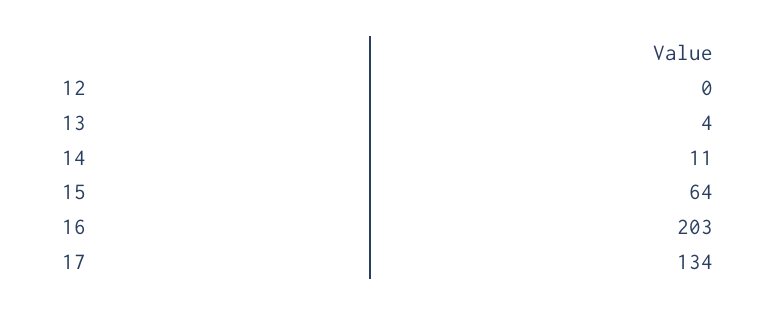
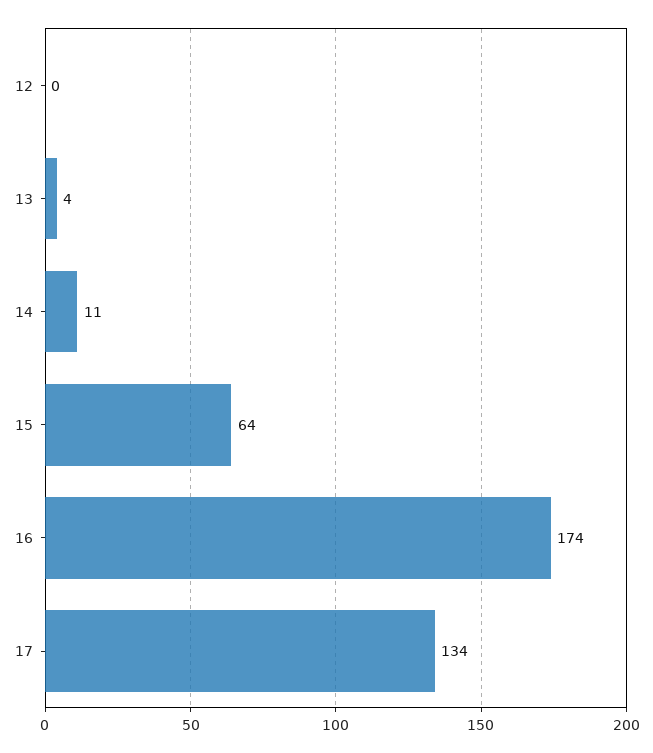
  {
    "12": 0,
    "13": 4,
    "14": 11,
    "15": 64,
-   "16": 203,
+   "16": 174,
    "17": 134
  }

